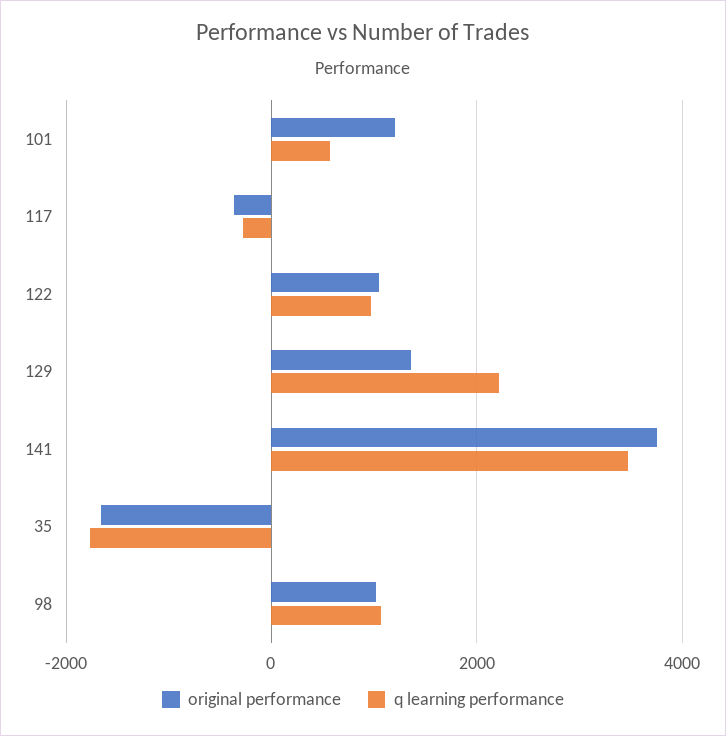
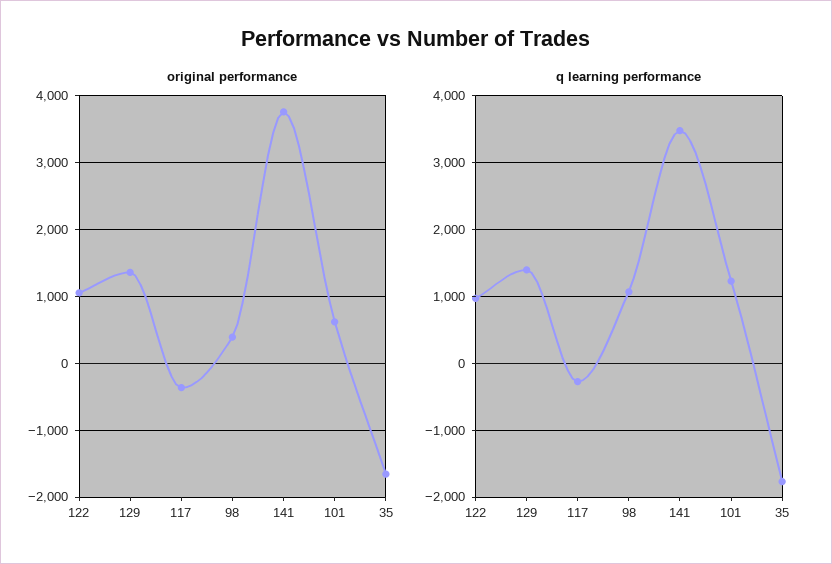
  {
    "original performance": {
-     "101": 1200,
+     "101": 600,
      "117": -400,
      "122": 1100,
      "129": 1400,
      "141": 3800,
      "35": -1700,
-     "98": 1000
+     "98": 400
    },
    "q learning performance": {
-     "101": 600,
+     "101": 1200,
      "117": -300,
      "122": 1000,
-     "129": 2200,
+     "129": 1400,
      "141": 3500,
      "35": -1800,
      "98": 1100
    }
  }

